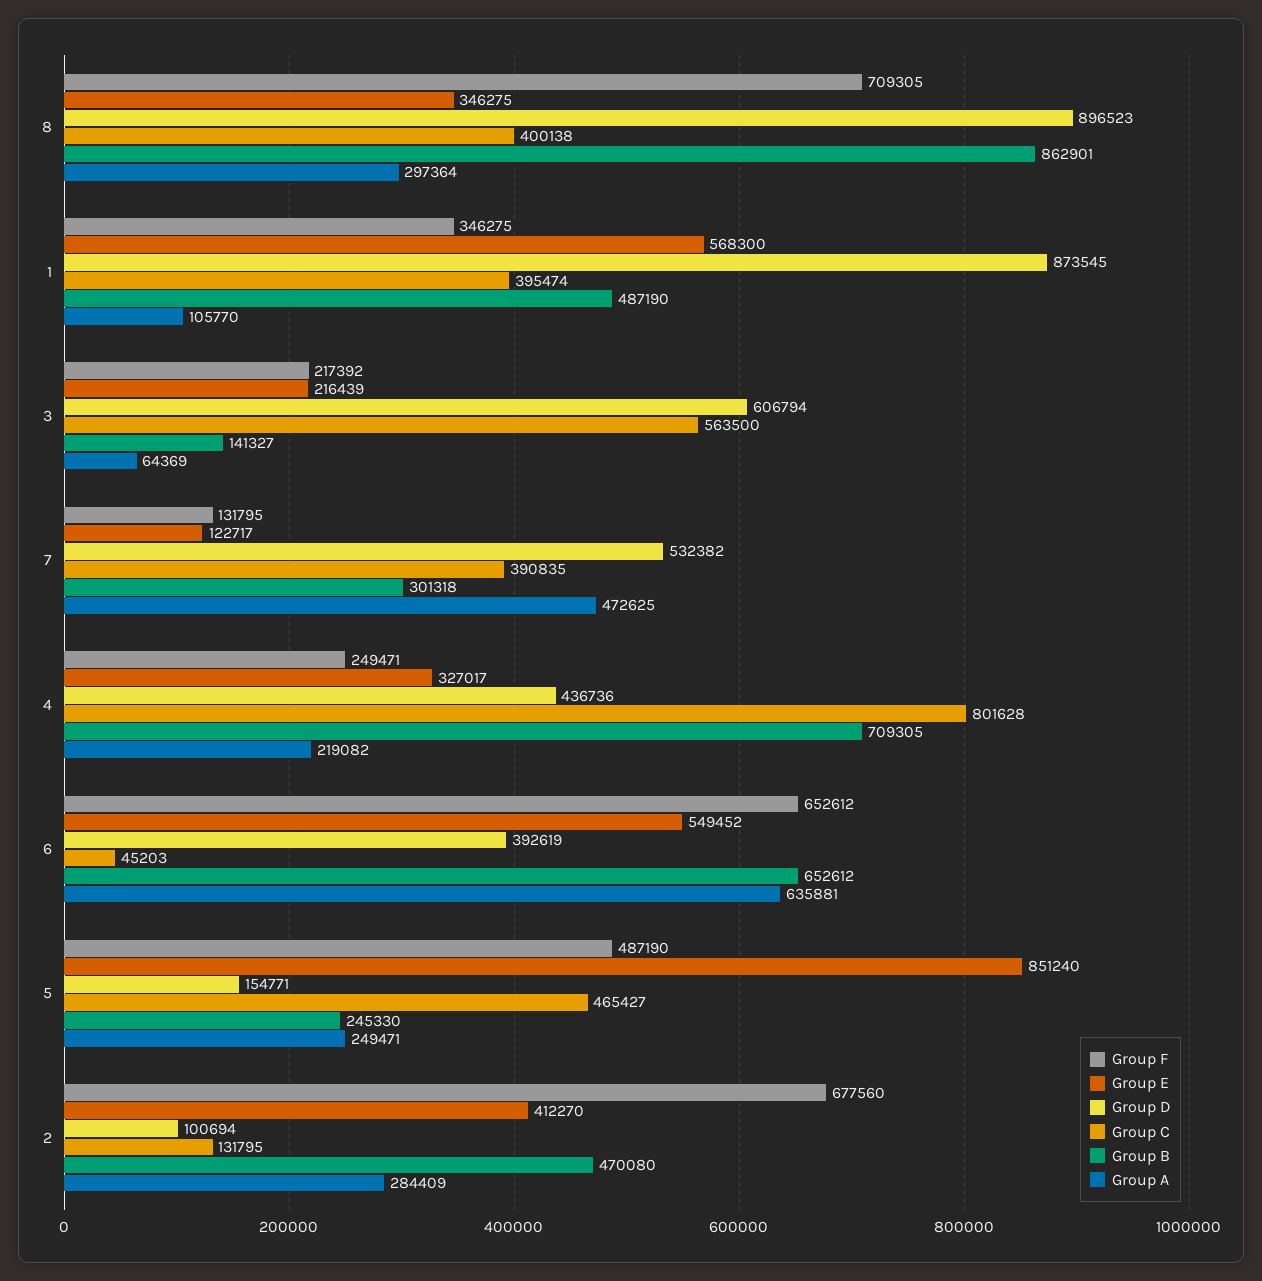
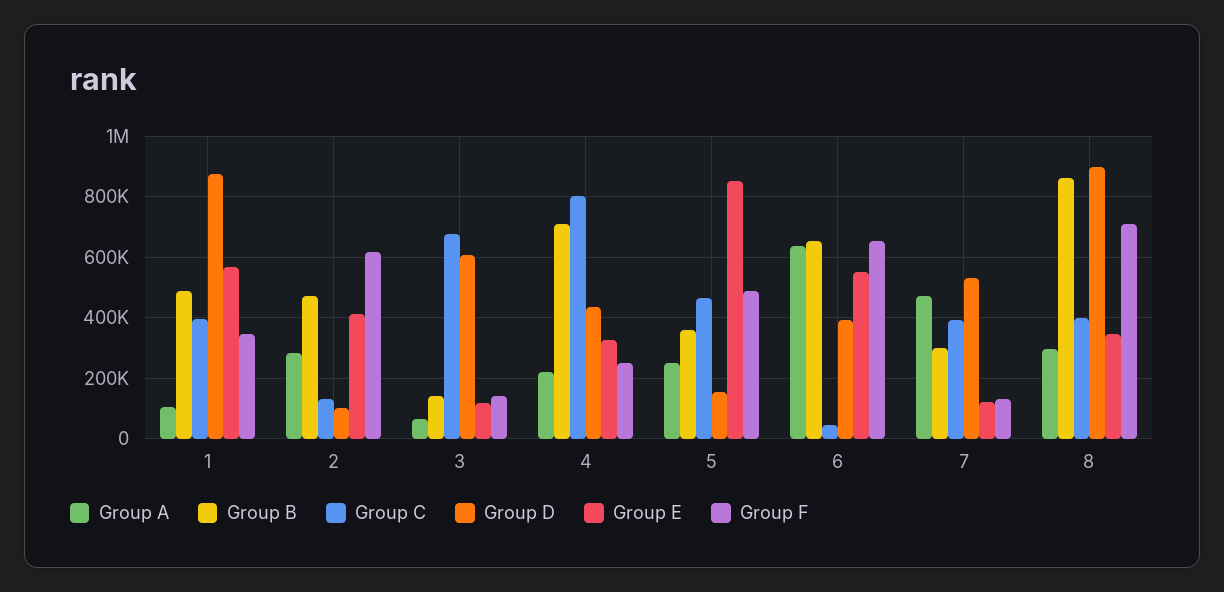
  {
    "Group F": {
      "8": 709305,
      "1": 346275,
-     "3": 217392,
+     "3": 140000,
      "7": 131795,
      "4": 249471,
      "6": 652612,
      "5": 487190,
-     "2": 677560
+     "2": 620000
    },
    "Group E": {
      "8": 346275,
      "1": 568300,
-     "3": 216439,
+     "3": 120000,
      "7": 122717,
      "4": 327017,
      "6": 549452,
      "5": 851240,
      "2": 412270
    },
    "Group D": {
      "8": 896523,
      "1": 873545,
      "3": 606794,
      "7": 532382,
      "4": 436736,
      "6": 392619,
      "5": 154771,
      "2": 100694
    },
    "Group C": {
      "8": 400138,
      "1": 395474,
-     "3": 563500,
+     "3": 680000,
      "7": 390835,
      "4": 801628,
      "6": 45203,
      "5": 465427,
      "2": 131795
    },
    "Group B": {
      "8": 862901,
      "1": 487190,
      "3": 141327,
      "7": 301318,
      "4": 709305,
      "6": 652612,
-     "5": 245330,
+     "5": 360000,
      "2": 470080
    },
    "Group A": {
      "8": 297364,
      "1": 105770,
      "3": 64369,
      "7": 472625,
      "4": 219082,
      "6": 635881,
      "5": 249471,
      "2": 284409
    }
  }

